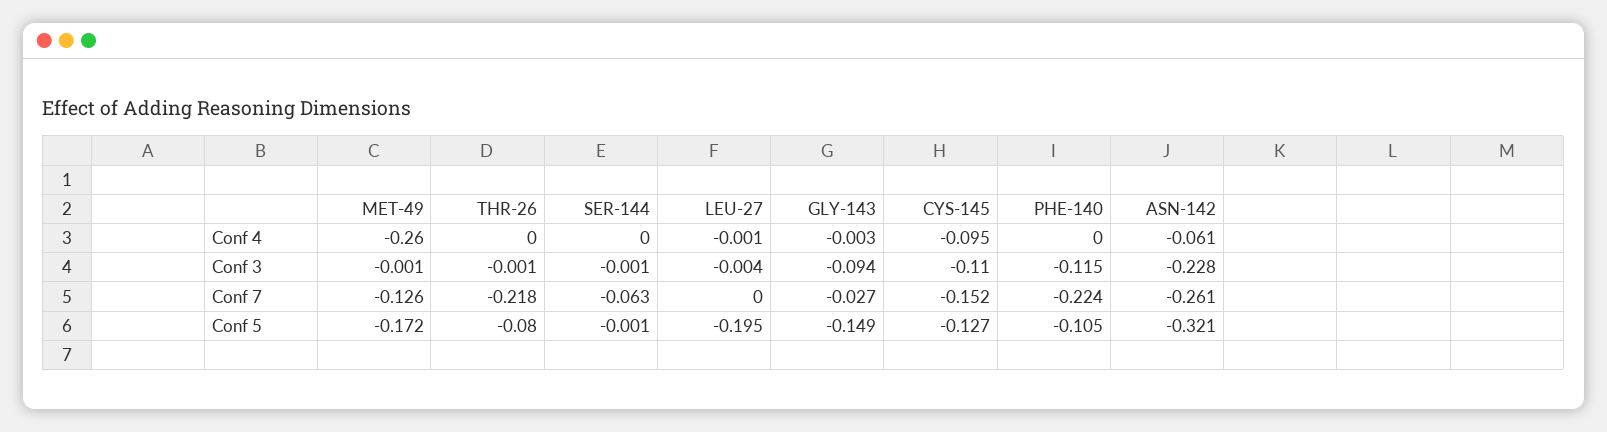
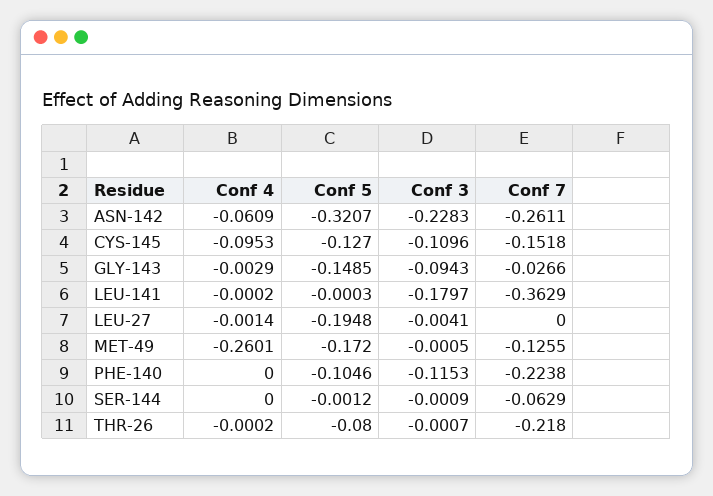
  {
    "MET-49": {
      "Conf 4": -0.2601,
      "Conf 3": -0.0005,
      "Conf 7": -0.1255,
      "Conf 5": -0.172
    },
    "THR-26": {
      "Conf 4": -0.0002,
      "Conf 3": -0.0007,
      "Conf 7": -0.218,
      "Conf 5": -0.08
    },
    "SER-144": {
      "Conf 4": 0,
      "Conf 3": -0.0009,
      "Conf 7": -0.0629,
      "Conf 5": -0.0012
    },
    "LEU-27": {
      "Conf 4": -0.0014,
      "Conf 3": -0.0041,
      "Conf 7": 0,
      "Conf 5": -0.1948
    },
    "GLY-143": {
      "Conf 4": -0.0029,
      "Conf 3": -0.0943,
      "Conf 7": -0.0266,
      "Conf 5": -0.1485
    },
    "CYS-145": {
      "Conf 4": -0.0953,
      "Conf 3": -0.1096,
      "Conf 7": -0.1518,
      "Conf 5": -0.127
    },
    "PHE-140": {
      "Conf 4": 0,
      "Conf 3": -0.1153,
      "Conf 7": -0.2238,
      "Conf 5": -0.1046
    },
    "ASN-142": {
      "Conf 4": -0.0609,
      "Conf 3": -0.2283,
      "Conf 7": -0.2611,
      "Conf 5": -0.3207
-   }
+   },
+   "LEU-141": {
+     "Conf 4": -0.0002,
+     "Conf 5": -0.0003,
+     "Conf 3": -0.1797,
+     "Conf 7": -0.3629
+   }
  }

